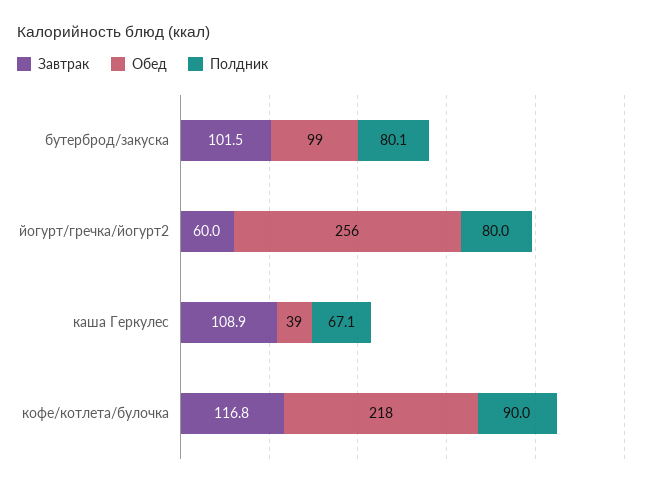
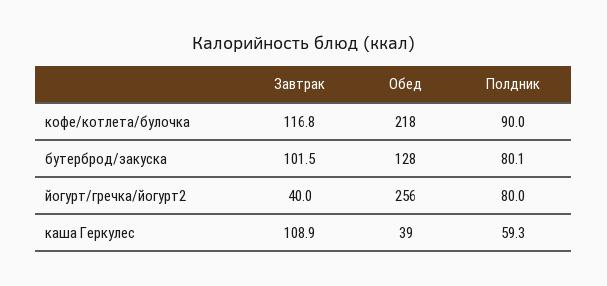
  {
    "Завтрак": {
      "бутерброд/закуска": 101.5,
-     "йогурт/гречка/йогурт2": 60,
+     "йогурт/гречка/йогурт2": 40,
      "каша Геркулес": 108.9,
      "кофе/котлета/булочка": 116.8
    },
    "Обед": {
-     "бутерброд/закуска": 99,
+     "бутерброд/закуска": 128,
      "йогурт/гречка/йогурт2": 256,
      "каша Геркулес": 39,
      "кофе/котлета/булочка": 218
    },
    "Полдник": {
      "бутерброд/закуска": 80.1,
      "йогурт/гречка/йогурт2": 80,
-     "каша Геркулес": 67.1,
+     "каша Геркулес": 59.3,
      "кофе/котлета/булочка": 90
    }
  }

